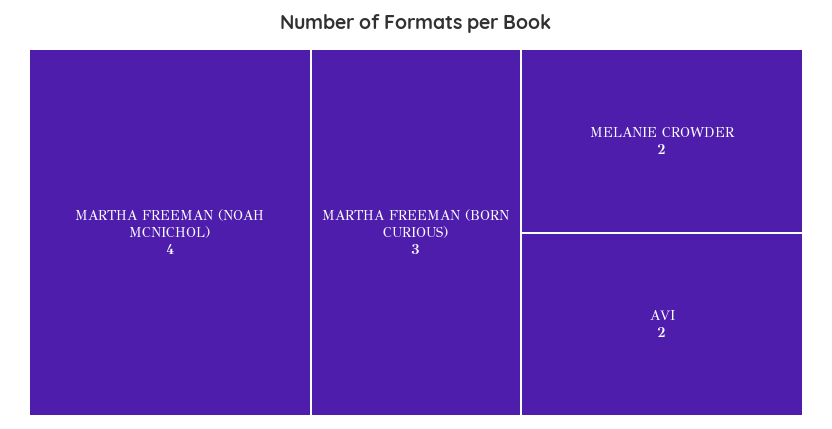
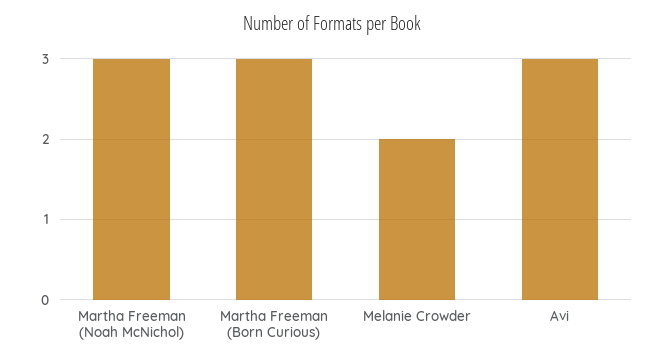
  {
-   "MARTHA FREEMAN (NOAH MCNICHOL)": 4,
+   "MARTHA FREEMAN (NOAH MCNICHOL)": 3,
    "MARTHA FREEMAN (BORN CURIOUS)": 3,
    "MELANIE CROWDER": 2,
-   "AVI": 2
+   "AVI": 3
  }

